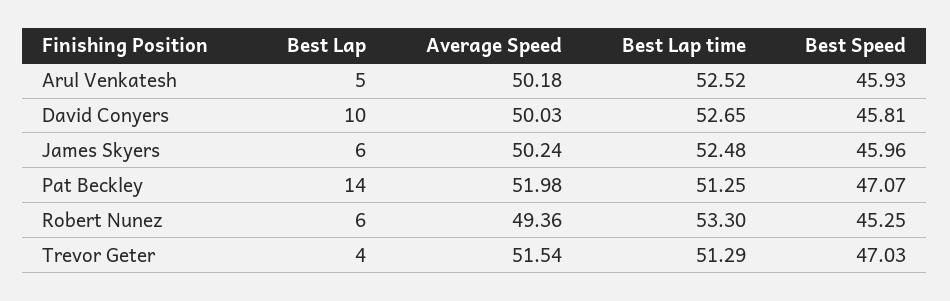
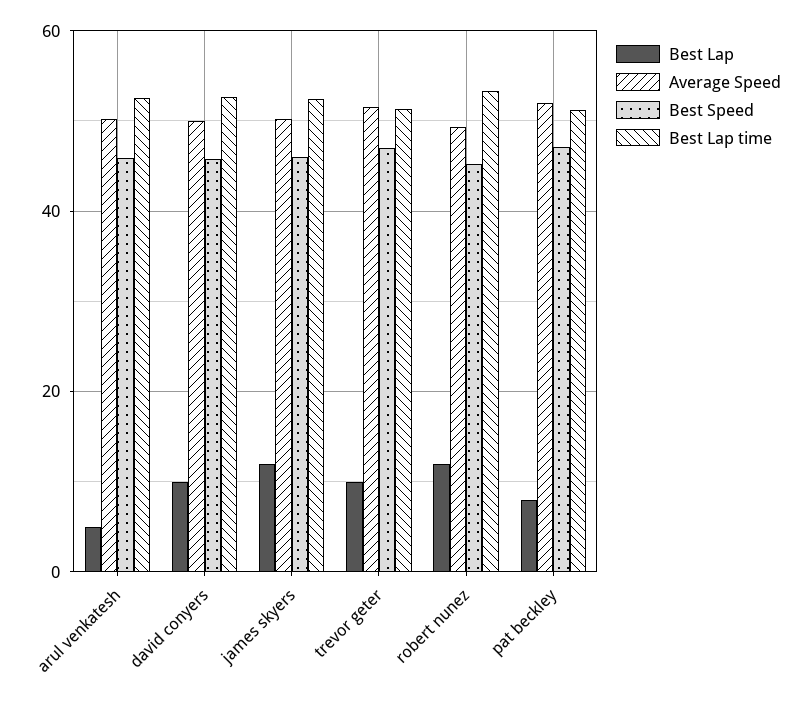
  {
    "Best Lap": {
      "Arul Venkatesh": 5,
      "David Conyers": 10,
-     "James Skyers": 6,
+     "James Skyers": 12,
-     "Pat Beckley": 14,
+     "Pat Beckley": 8,
-     "Robert Nunez": 6,
+     "Robert Nunez": 12,
-     "Trevor Geter": 4
+     "Trevor Geter": 10
    },
    "Average Speed": {
      "Arul Venkatesh": 50.18,
      "David Conyers": 50.03,
      "James Skyers": 50.24,
      "Pat Beckley": 51.98,
      "Robert Nunez": 49.36,
      "Trevor Geter": 51.54
    },
    "Best Lap time": {
      "Arul Venkatesh": 52.52,
      "David Conyers": 52.65,
      "James Skyers": 52.48,
      "Pat Beckley": 51.25,
      "Robert Nunez": 53.3,
      "Trevor Geter": 51.29
    },
    "Best Speed": {
      "Arul Venkatesh": 45.93,
      "David Conyers": 45.81,
      "James Skyers": 45.96,
      "Pat Beckley": 47.07,
      "Robert Nunez": 45.25,
      "Trevor Geter": 47.03
    }
  }

